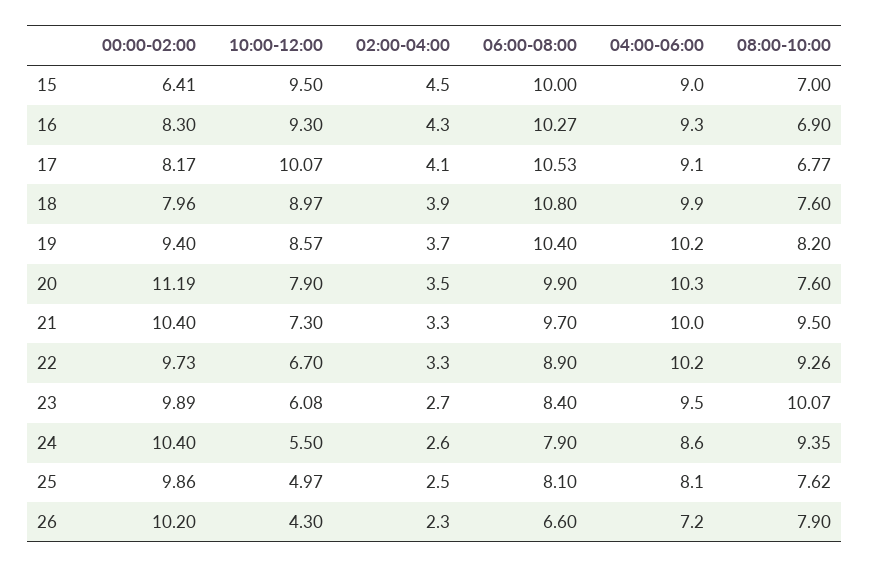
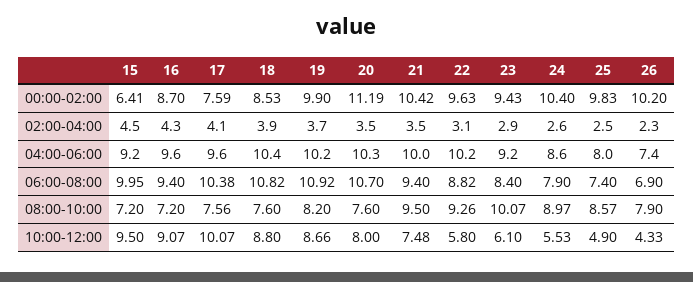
  {
    "00:00-02:00": {
      "15": 6.41,
-     "16": 8.3,
+     "16": 8.7,
-     "17": 8.17,
+     "17": 7.59,
-     "18": 7.96,
+     "18": 8.53,
-     "19": 9.4,
+     "19": 9.9,
      "20": 11.19,
-     "21": 10.4,
+     "21": 10.42,
-     "22": 9.73,
+     "22": 9.63,
-     "23": 9.89,
+     "23": 9.43,
      "24": 10.4,
-     "25": 9.86,
+     "25": 9.83,
      "26": 10.2
    },
    "10:00-12:00": {
      "15": 9.5,
-     "16": 9.3,
+     "16": 9.07,
      "17": 10.07,
-     "18": 8.97,
+     "18": 8.8,
-     "19": 8.57,
+     "19": 8.66,
-     "20": 7.9,
+     "20": 8,
-     "21": 7.3,
+     "21": 7.48,
-     "22": 6.7,
+     "22": 5.8,
-     "23": 6.08,
+     "23": 6.1,
-     "24": 5.5,
+     "24": 5.53,
-     "25": 4.97,
+     "25": 4.9,
-     "26": 4.3
+     "26": 4.33
    },
    "02:00-04:00": {
      "15": 4.5,
      "16": 4.3,
      "17": 4.1,
      "18": 3.9,
      "19": 3.7,
      "20": 3.5,
-     "21": 3.3,
+     "21": 3.5,
-     "22": 3.3,
+     "22": 3.1,
-     "23": 2.7,
+     "23": 2.9,
      "24": 2.6,
      "25": 2.5,
      "26": 2.3
    },
    "06:00-08:00": {
-     "15": 10,
+     "15": 9.95,
-     "16": 10.27,
+     "16": 9.4,
-     "17": 10.53,
+     "17": 10.38,
-     "18": 10.8,
+     "18": 10.82,
-     "19": 10.4,
+     "19": 10.92,
-     "20": 9.9,
+     "20": 10.7,
-     "21": 9.7,
+     "21": 9.4,
-     "22": 8.9,
+     "22": 8.82,
      "23": 8.4,
      "24": 7.9,
-     "25": 8.1,
+     "25": 7.4,
-     "26": 6.6
+     "26": 6.9
    },
    "04:00-06:00": {
-     "15": 9,
+     "15": 9.2,
-     "16": 9.3,
+     "16": 9.6,
-     "17": 9.1,
+     "17": 9.6,
-     "18": 9.9,
+     "18": 10.4,
      "19": 10.2,
      "20": 10.3,
      "21": 10,
      "22": 10.2,
-     "23": 9.5,
+     "23": 9.2,
      "24": 8.6,
-     "25": 8.1,
+     "25": 8,
-     "26": 7.2
+     "26": 7.4
    },
    "08:00-10:00": {
-     "15": 7,
+     "15": 7.2,
-     "16": 6.9,
+     "16": 7.2,
-     "17": 6.77,
+     "17": 7.56,
      "18": 7.6,
      "19": 8.2,
      "20": 7.6,
      "21": 9.5,
      "22": 9.26,
      "23": 10.07,
-     "24": 9.35,
+     "24": 8.97,
-     "25": 7.62,
+     "25": 8.57,
      "26": 7.9
    }
  }

